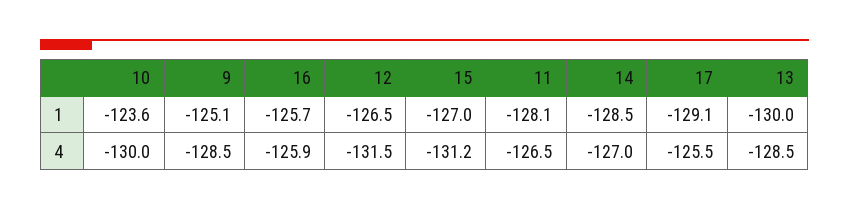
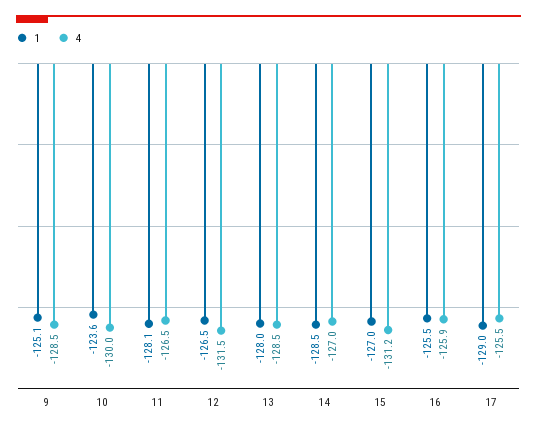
  {
    "1": {
      "10": -123.6,
      "9": -125.1,
-     "16": -125.7,
+     "16": -125.5,
      "12": -126.5,
      "15": -127,
      "11": -128.1,
      "14": -128.5,
-     "17": -129.1,
+     "17": -129,
-     "13": -130
+     "13": -128
    },
    "4": {
      "10": -130,
      "9": -128.5,
      "16": -125.9,
      "12": -131.5,
      "15": -131.2,
      "11": -126.5,
      "14": -127,
      "17": -125.5,
      "13": -128.5
    }
  }

